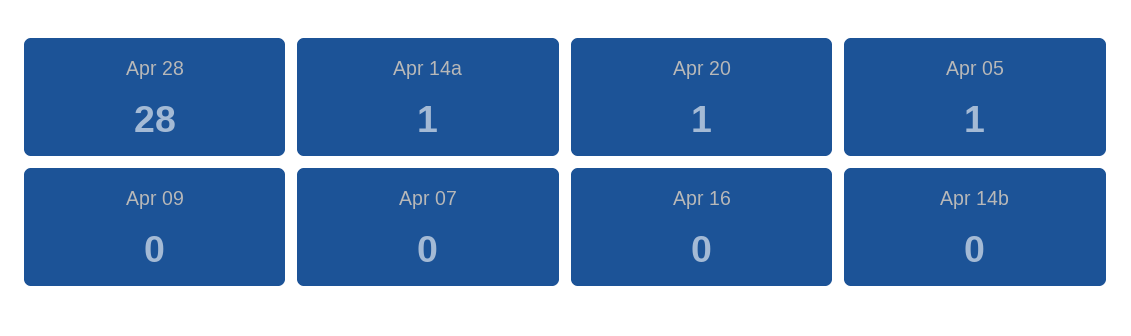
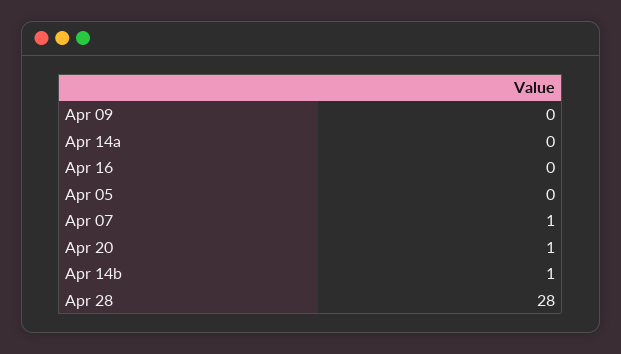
  {
    "Apr 28": 28,
-   "Apr 14a": 1,
+   "Apr 14a": 0,
    "Apr 20": 1,
-   "Apr 05": 1,
+   "Apr 05": 0,
    "Apr 09": 0,
-   "Apr 07": 0,
+   "Apr 07": 1,
    "Apr 16": 0,
-   "Apr 14b": 0
+   "Apr 14b": 1
  }

